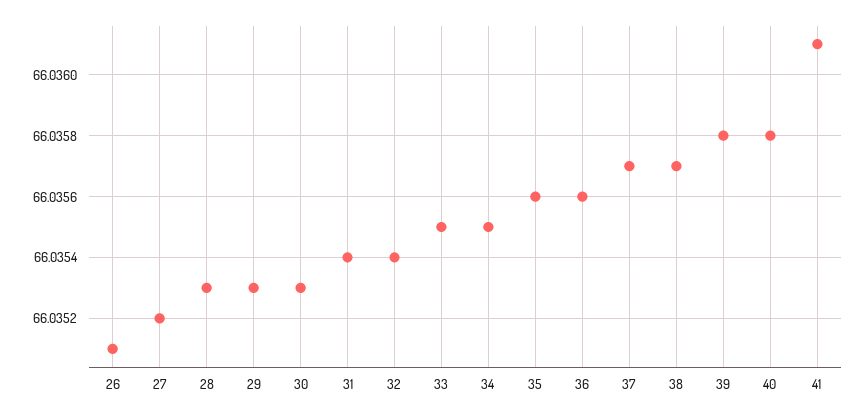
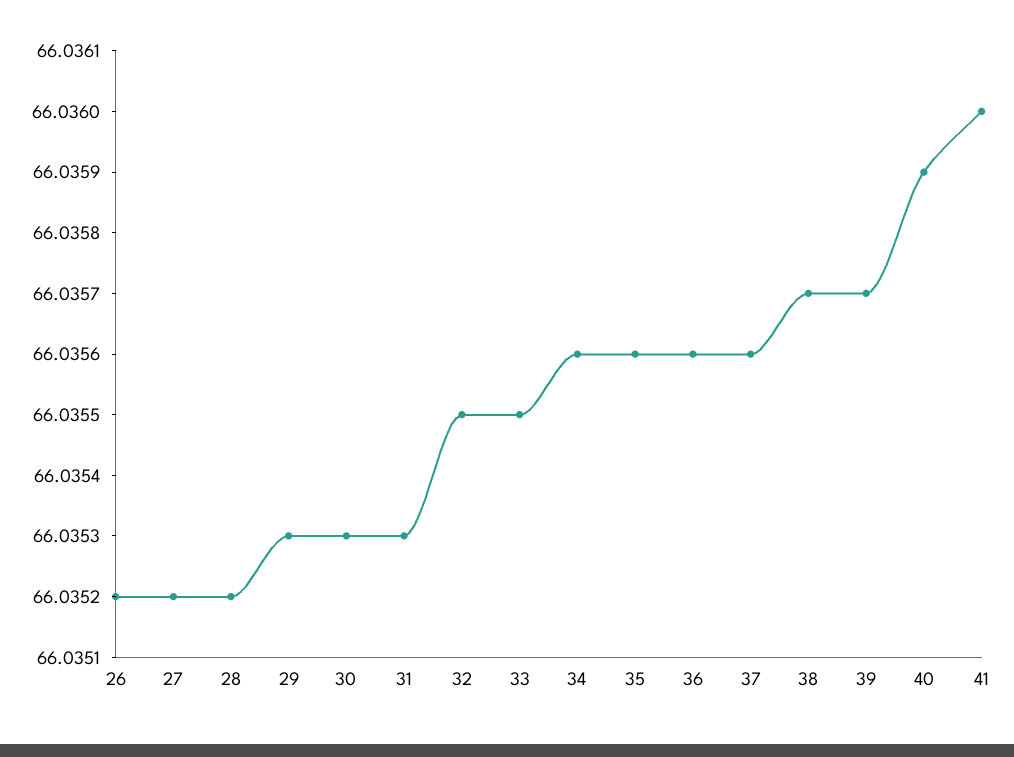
  {
-   "26": 66.0351,
+   "26": 66.0352,
    "27": 66.0352,
-   "28": 66.0353,
+   "28": 66.0352,
    "29": 66.0353,
    "30": 66.0353,
-   "31": 66.0354,
+   "31": 66.0353,
-   "32": 66.0354,
+   "32": 66.0355,
    "33": 66.0355,
-   "34": 66.0355,
+   "34": 66.0356,
    "35": 66.0356,
    "36": 66.0356,
-   "37": 66.0357,
+   "37": 66.0356,
    "38": 66.0357,
-   "39": 66.0358,
+   "39": 66.0357,
-   "40": 66.0358,
+   "40": 66.0359,
-   "41": 66.0361
+   "41": 66.036
  }

